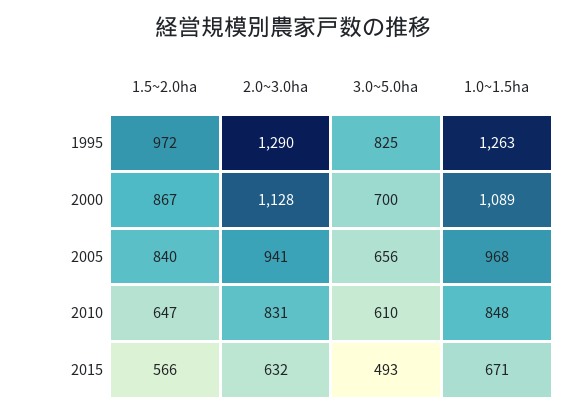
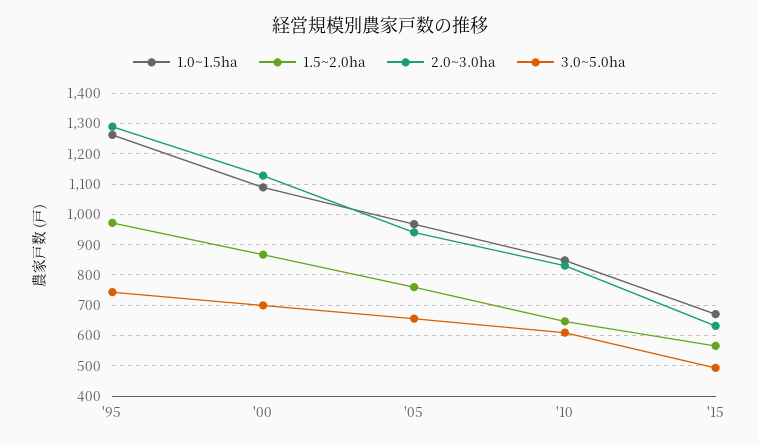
  {
    "1.5~2.0ha": {
      "1995": 972,
      "2000": 867,
-     "2005": 840,
+     "2005": 760,
      "2010": 647,
      "2015": 566
    },
    "2.0~3.0ha": {
      "1995": 1290,
      "2000": 1128,
      "2005": 941,
      "2010": 831,
      "2015": 632
    },
    "3.0~5.0ha": {
-     "1995": 825,
+     "1995": 740,
      "2000": 700,
      "2005": 656,
      "2010": 610,
      "2015": 493
    },
    "1.0~1.5ha": {
      "1995": 1263,
      "2000": 1089,
      "2005": 968,
      "2010": 848,
      "2015": 671
    }
  }

